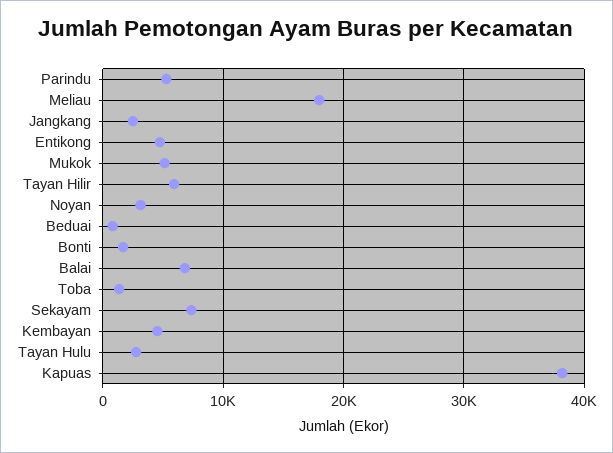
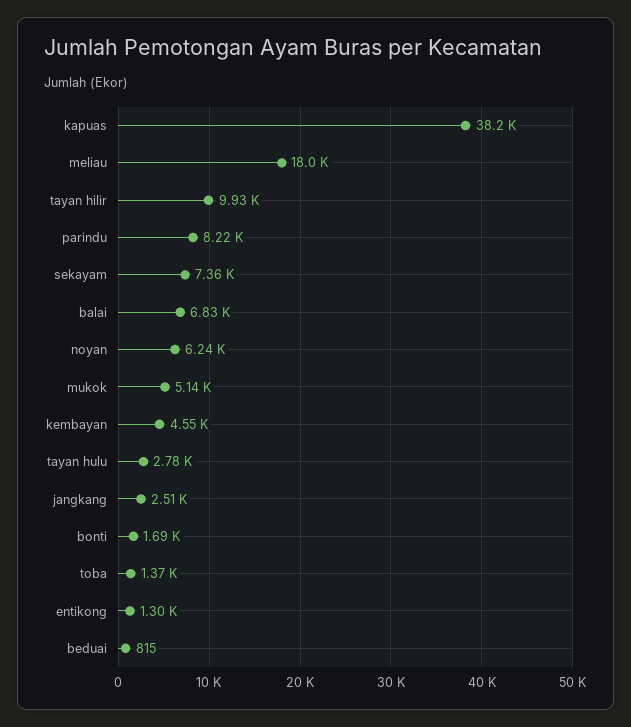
  {
-   "Parindu": 5000,
+   "Parindu": 8220,
    "Meliau": 18000,
    "Jangkang": 2510,
-   "Entikong": 5000,
+   "Entikong": 1300,
    "Mukok": 5140,
-   "Tayan Hilir": 6000,
+   "Tayan Hilir": 9930,
-   "Noyan": 3000,
+   "Noyan": 6240,
    "Beduai": 815,
    "Bonti": 1690,
    "Balai": 6830,
    "Toba": 1370,
    "Sekayam": 7360,
    "Kembayan": 4550,
    "Tayan Hulu": 2780,
    "Kapuas": 38200
  }

